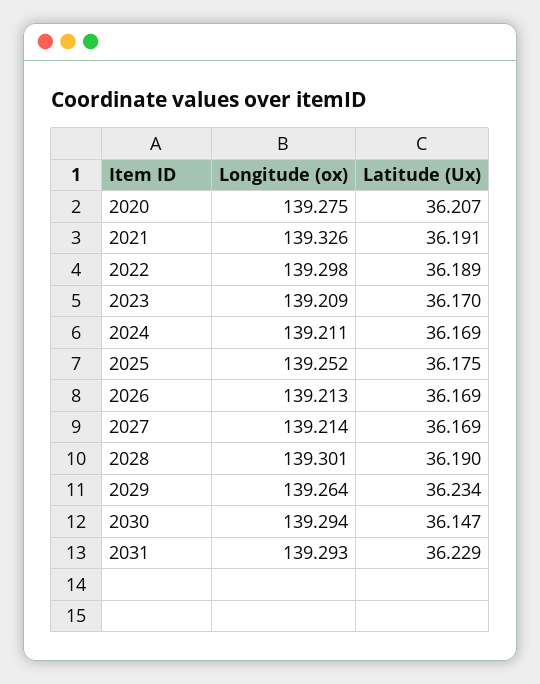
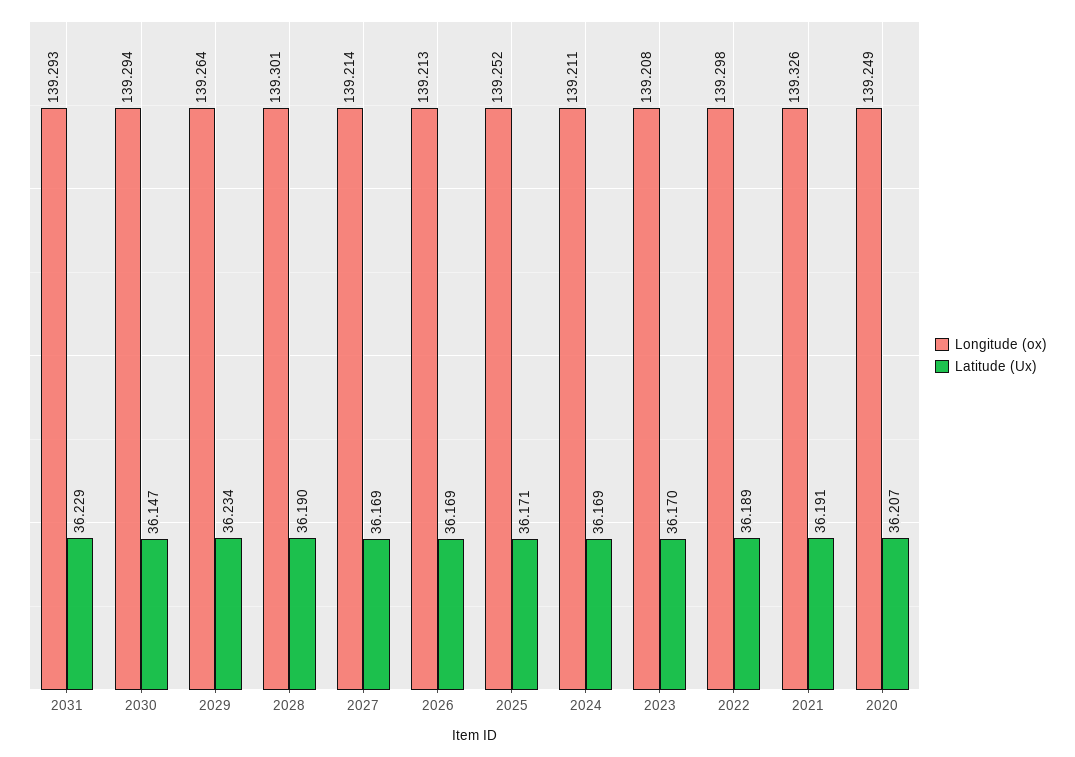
  {
    "Longitude (ox)": {
-     "2020": 139.275,
+     "2020": 139.249,
      "2021": 139.326,
      "2022": 139.298,
-     "2023": 139.209,
+     "2023": 139.208,
      "2024": 139.211,
      "2025": 139.252,
      "2026": 139.213,
      "2027": 139.214,
      "2028": 139.301,
      "2029": 139.264,
      "2030": 139.294,
      "2031": 139.293
    },
    "Latitude (Ux)": {
      "2020": 36.207,
      "2021": 36.191,
      "2022": 36.189,
      "2023": 36.17,
      "2024": 36.169,
-     "2025": 36.175,
+     "2025": 36.171,
      "2026": 36.169,
      "2027": 36.169,
      "2028": 36.19,
      "2029": 36.234,
      "2030": 36.147,
      "2031": 36.229
    }
  }

